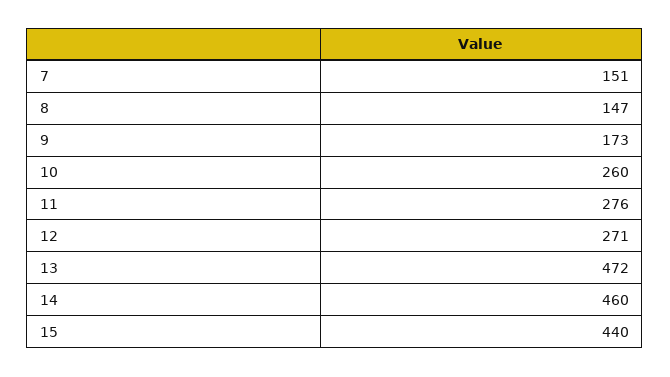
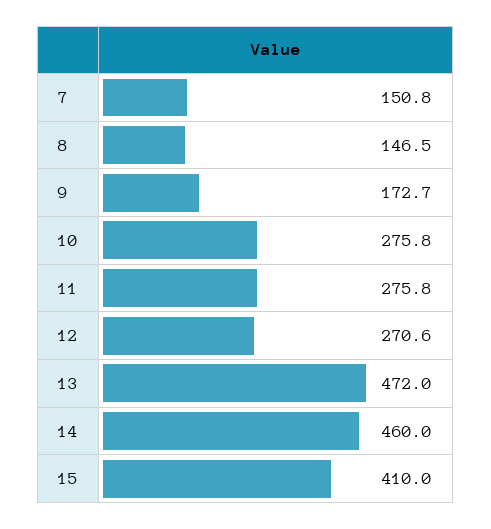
  {
    "7": 150.8,
    "8": 146.5,
    "9": 172.7,
-   "10": 260,
+   "10": 275.8,
    "11": 275.8,
    "12": 270.6,
    "13": 472,
    "14": 460,
-   "15": 440
+   "15": 410
  }

